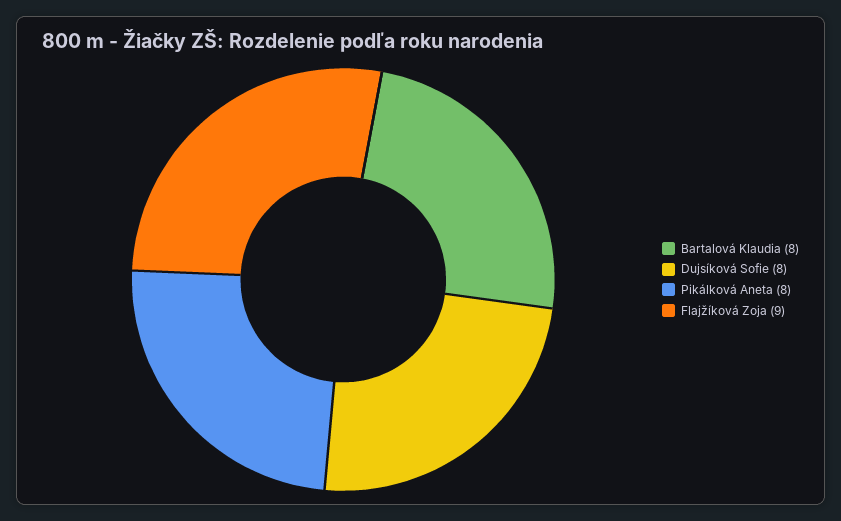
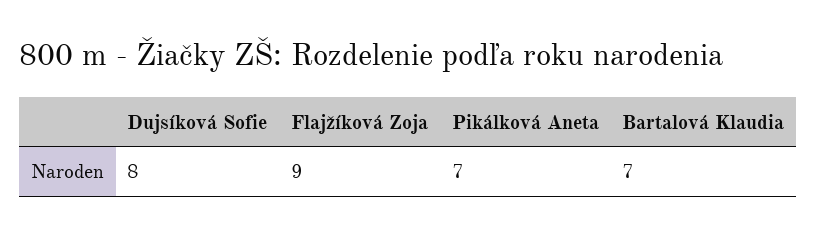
  {
-   "Bartalová Klaudia": 8,
+   "Bartalová Klaudia": 7,
    "Dujsíková Sofie": 8,
-   "Pikálková Aneta": 8,
+   "Pikálková Aneta": 7,
    "Flajžíková Zoja": 9
  }

